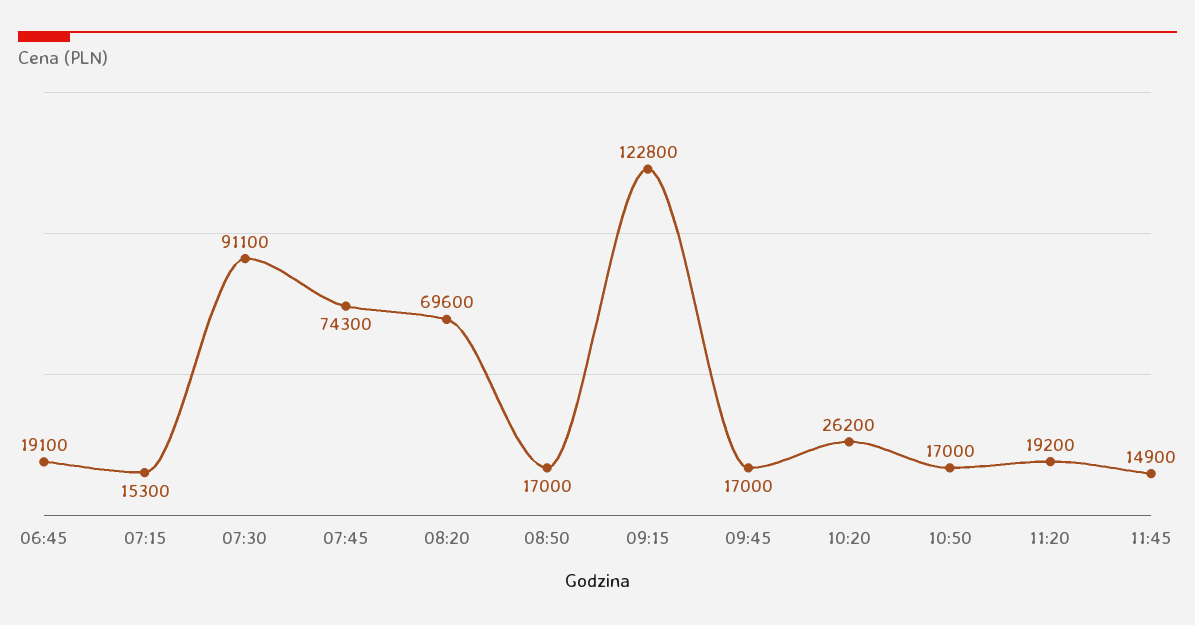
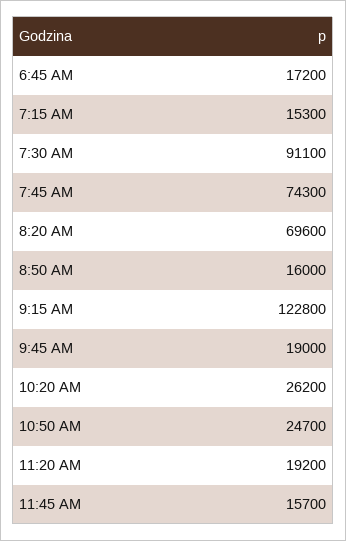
  {
-   "06:45": 19100,
+   "06:45": 17200,
    "07:15": 15300,
    "07:30": 91100,
    "07:45": 74300,
    "08:20": 69600,
-   "08:50": 17000,
+   "08:50": 16000,
    "09:15": 122800,
-   "09:45": 17000,
+   "09:45": 19000,
    "10:20": 26200,
-   "10:50": 17000,
+   "10:50": 24700,
    "11:20": 19200,
-   "11:45": 14900
+   "11:45": 15700
  }

